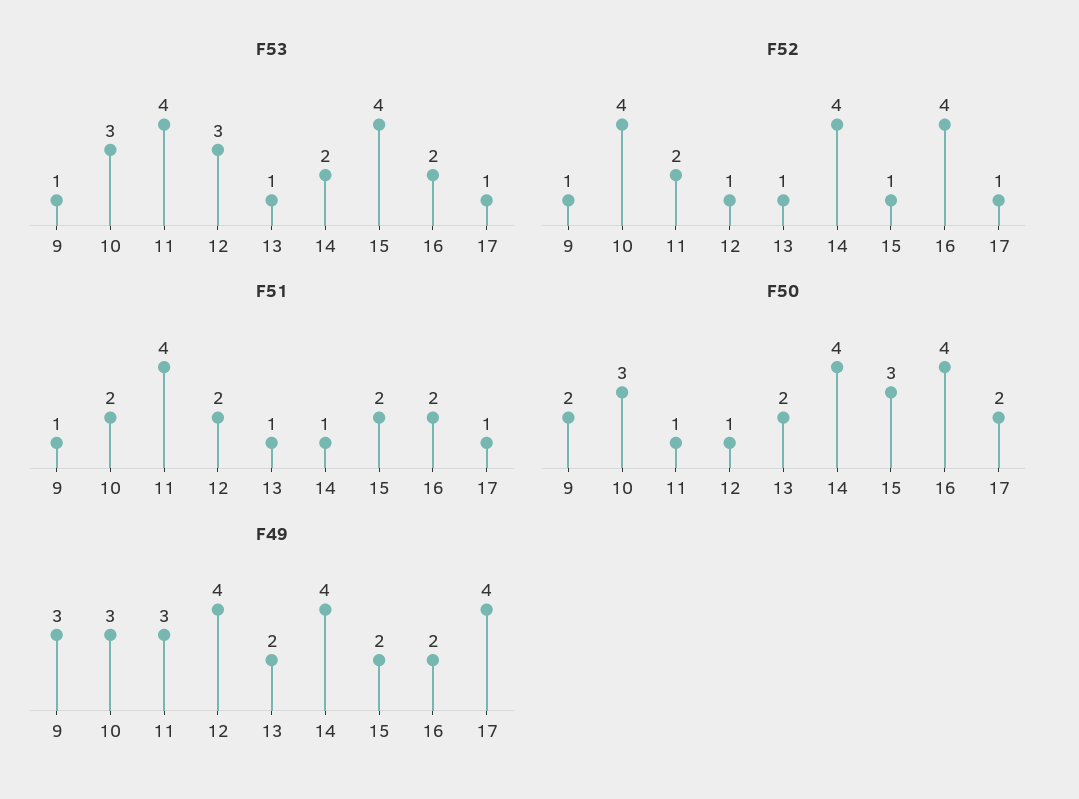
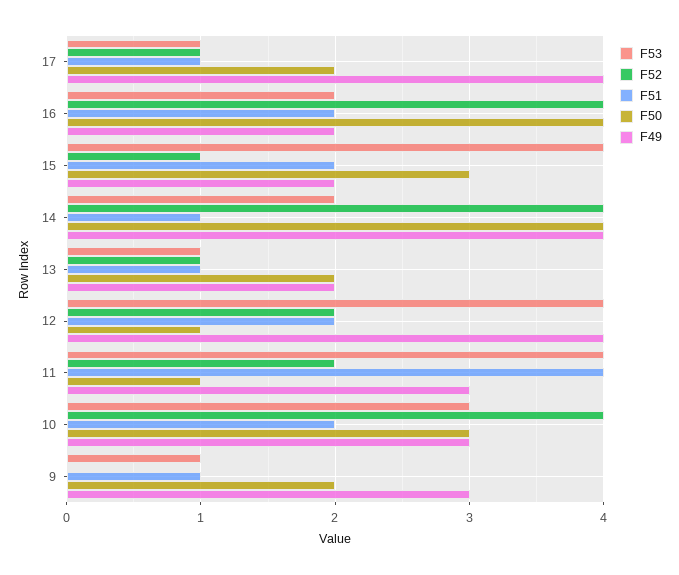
  {
    "F53": {
      "9": 1,
      "10": 3,
      "11": 4,
-     "12": 3,
+     "12": 4,
      "13": 1,
      "14": 2,
      "15": 4,
      "16": 2,
      "17": 1
    },
    "F52": {
-     "9": 1,
+     "9": 0,
      "10": 4,
      "11": 2,
-     "12": 1,
+     "12": 2,
      "13": 1,
      "14": 4,
      "15": 1,
      "16": 4,
      "17": 1
    },
    "F51": {
      "9": 1,
      "10": 2,
      "11": 4,
      "12": 2,
      "13": 1,
      "14": 1,
      "15": 2,
      "16": 2,
      "17": 1
    },
    "F50": {
      "9": 2,
      "10": 3,
      "11": 1,
      "12": 1,
      "13": 2,
      "14": 4,
      "15": 3,
      "16": 4,
      "17": 2
    },
    "F49": {
      "9": 3,
      "10": 3,
      "11": 3,
      "12": 4,
      "13": 2,
      "14": 4,
      "15": 2,
      "16": 2,
      "17": 4
    }
  }

